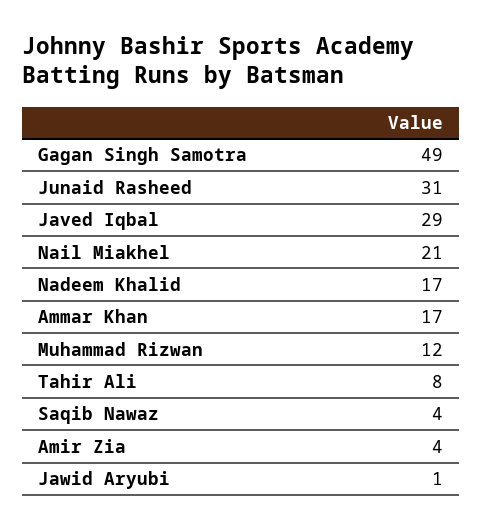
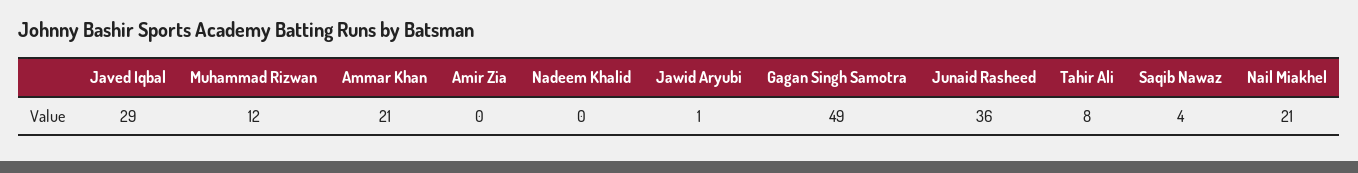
  {
    "Gagan Singh Samotra": 49,
-   "Junaid Rasheed": 31,
+   "Junaid Rasheed": 36,
    "Javed Iqbal": 29,
    "Nail Miakhel": 21,
-   "Nadeem Khalid": 17,
+   "Nadeem Khalid": 0,
-   "Ammar Khan": 17,
+   "Ammar Khan": 21,
    "Muhammad Rizwan": 12,
    "Tahir Ali": 8,
    "Saqib Nawaz": 4,
-   "Amir Zia": 4,
+   "Amir Zia": 0,
    "Jawid Aryubi": 1
  }

